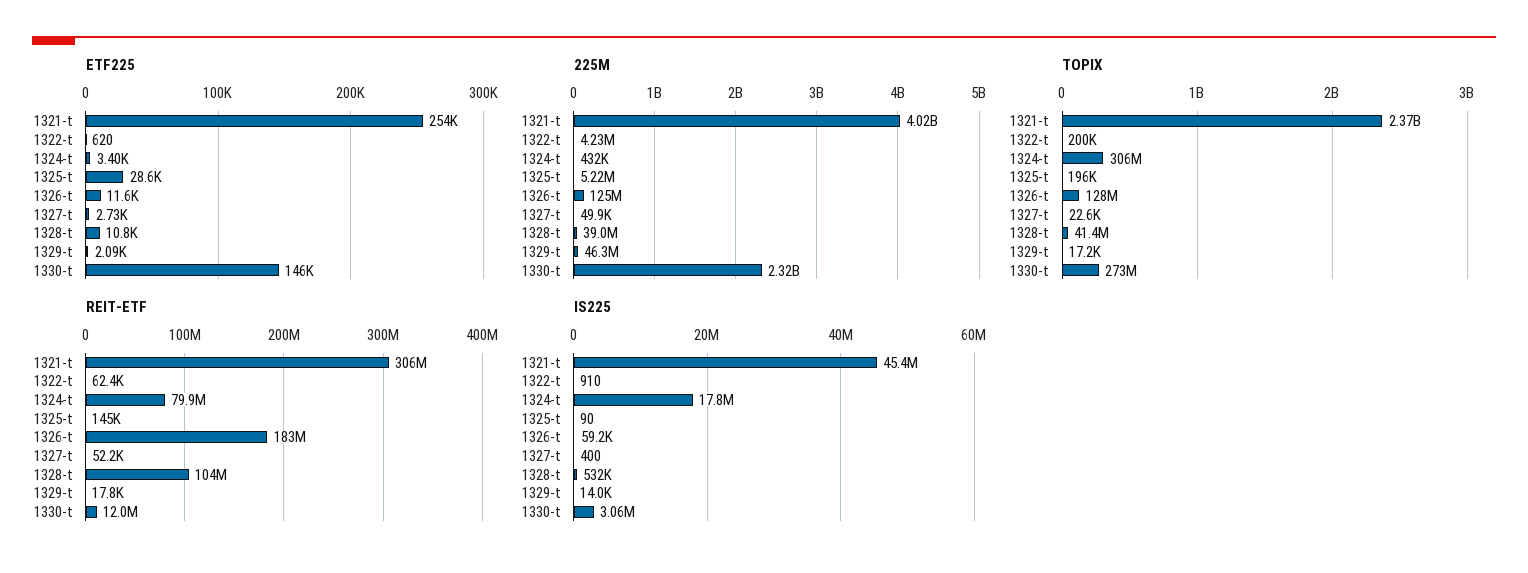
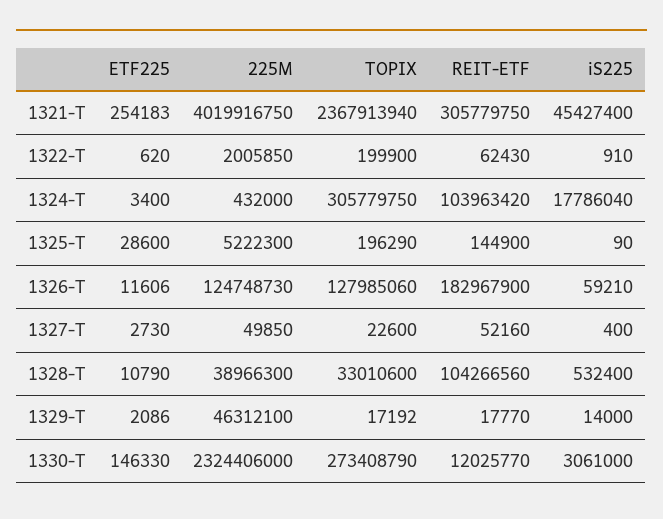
  {
    "ETF225": {
      "1321-t": 254183,
      "1322-t": 620,
      "1324-t": 3400,
      "1325-t": 28600,
      "1326-t": 11606,
      "1327-t": 2730,
      "1328-t": 10790,
      "1329-t": 2086,
      "1330-t": 146330
    },
    "225M": {
      "1321-t": 4019916750,
-     "1322-t": 4230000,
+     "1322-t": 2005850,
      "1324-t": 432000,
      "1325-t": 5222300,
      "1326-t": 124748730,
      "1327-t": 49850,
      "1328-t": 38966300,
      "1329-t": 46312100,
      "1330-t": 2324406000
    },
    "TOPIX": {
      "1321-t": 2367913940,
      "1322-t": 199900,
      "1324-t": 305779750,
      "1325-t": 196290,
      "1326-t": 127985060,
      "1327-t": 22600,
-     "1328-t": 41400000,
+     "1328-t": 33010600,
      "1329-t": 17192,
      "1330-t": 273408790
    },
    "REIT-ETF": {
      "1321-t": 305779750,
      "1322-t": 62430,
-     "1324-t": 79900000,
+     "1324-t": 103963420,
      "1325-t": 144900,
      "1326-t": 182967900,
      "1327-t": 52160,
      "1328-t": 104266560,
      "1329-t": 17770,
      "1330-t": 12025770
    },
    "IS225": {
      "1321-t": 45427400,
      "1322-t": 910,
      "1324-t": 17786040,
      "1325-t": 90,
      "1326-t": 59210,
      "1327-t": 400,
      "1328-t": 532400,
      "1329-t": 14000,
      "1330-t": 3061000
    }
  }

